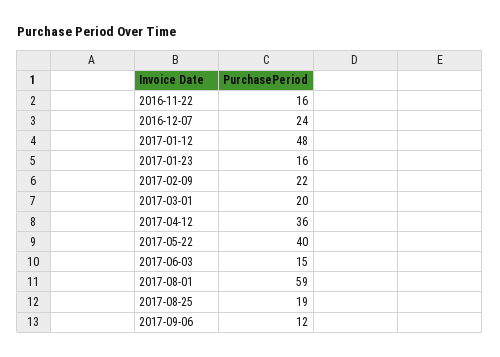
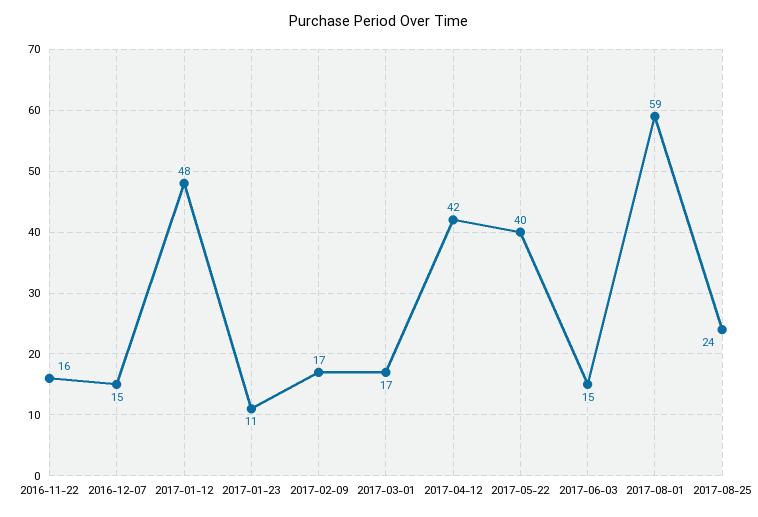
  {
    "2016-11-22": 16,
-   "2016-12-07": 24,
+   "2016-12-07": 15,
    "2017-01-12": 48,
-   "2017-01-23": 16,
+   "2017-01-23": 11,
-   "2017-02-09": 22,
+   "2017-02-09": 17,
-   "2017-03-01": 20,
+   "2017-03-01": 17,
-   "2017-04-12": 36,
+   "2017-04-12": 42,
    "2017-05-22": 40,
    "2017-06-03": 15,
    "2017-08-01": 59,
-   "2017-08-25": 19,
+   "2017-08-25": 24
-   "2017-09-06": 12
  }

